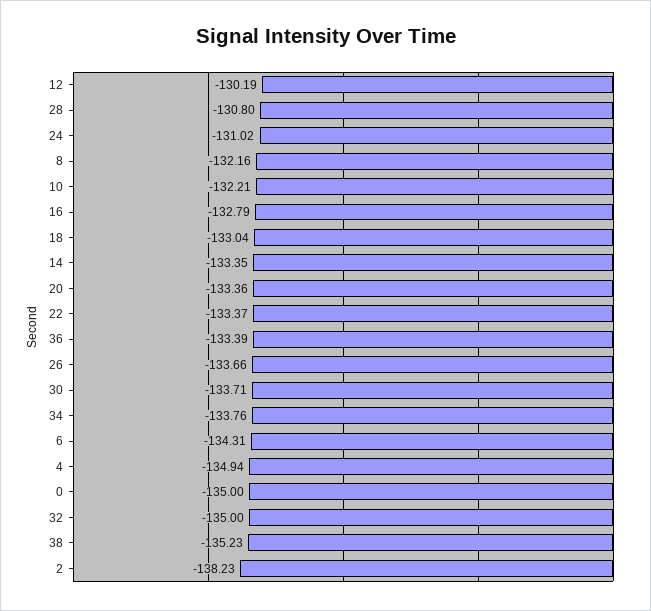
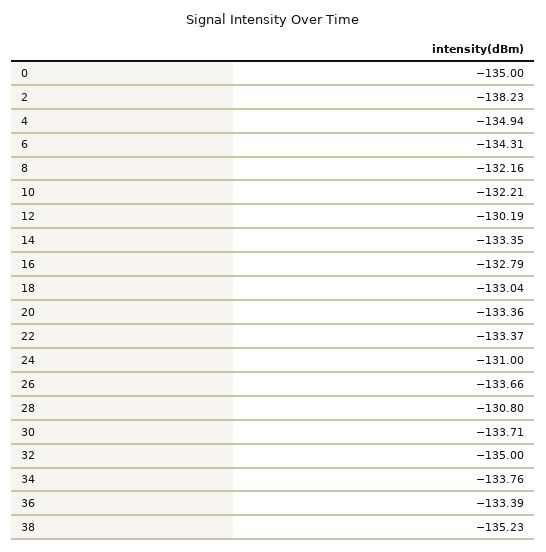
  {
    "12": -130.19,
    "28": -130.8,
-   "24": -131.02,
+   "24": -131,
    "8": -132.16,
    "10": -132.21,
    "16": -132.79,
    "18": -133.04,
    "14": -133.35,
    "20": -133.36,
    "22": -133.37,
    "36": -133.39,
    "26": -133.66,
    "30": -133.71,
    "34": -133.76,
    "6": -134.31,
    "4": -134.94,
    "0": -135,
    "32": -135,
    "38": -135.23,
    "2": -138.23
  }

